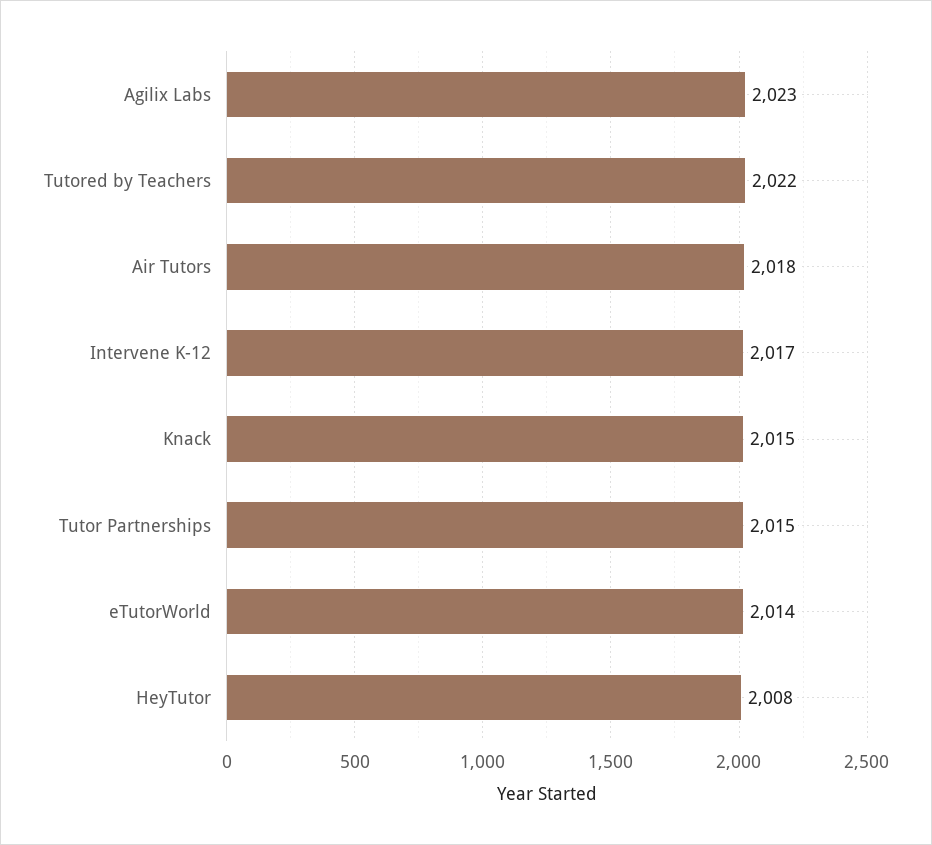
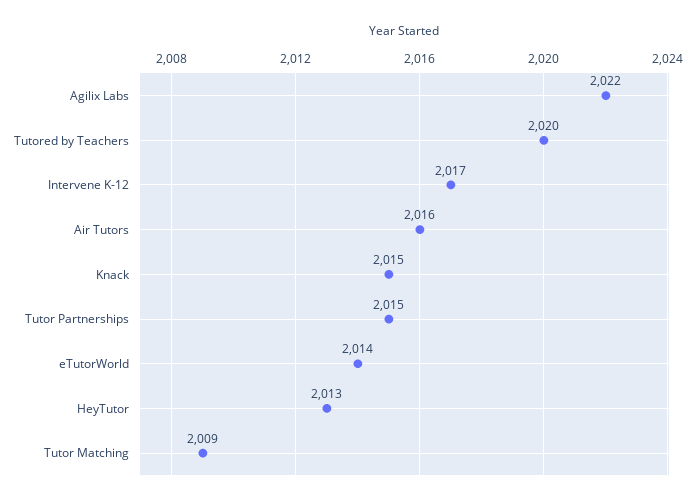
  {
-   "Agilix Labs": 2023,
+   "Agilix Labs": 2022,
-   "Tutored by Teachers": 2022,
+   "Tutored by Teachers": 2020,
-   "Air Tutors": 2018,
+   "Air Tutors": 2016,
    "Intervene K-12": 2017,
    "Knack": 2015,
    "Tutor Partnerships": 2015,
    "eTutorWorld": 2014,
-   "HeyTutor": 2008
+   "HeyTutor": 2013,
+   "Tutor Matching": 2009
  }

